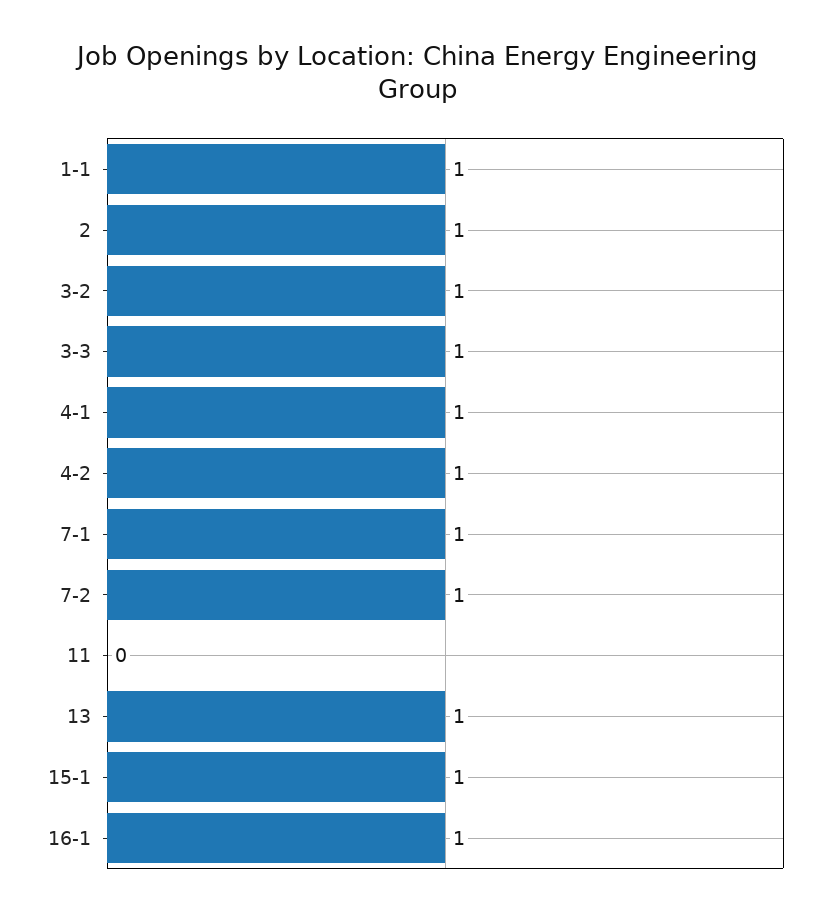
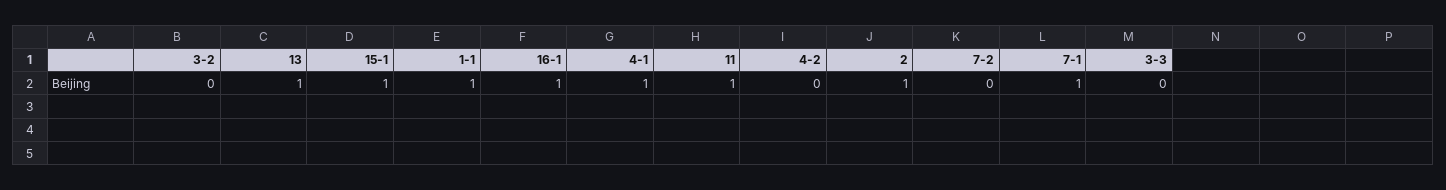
  {
    "1-1": 1,
    "2": 1,
-   "3-2": 1,
+   "3-2": 0,
-   "3-3": 1,
+   "3-3": 0,
    "4-1": 1,
-   "4-2": 1,
+   "4-2": 0,
    "7-1": 1,
-   "7-2": 1,
+   "7-2": 0,
-   "11": 0,
+   "11": 1,
    "13": 1,
    "15-1": 1,
    "16-1": 1
  }

